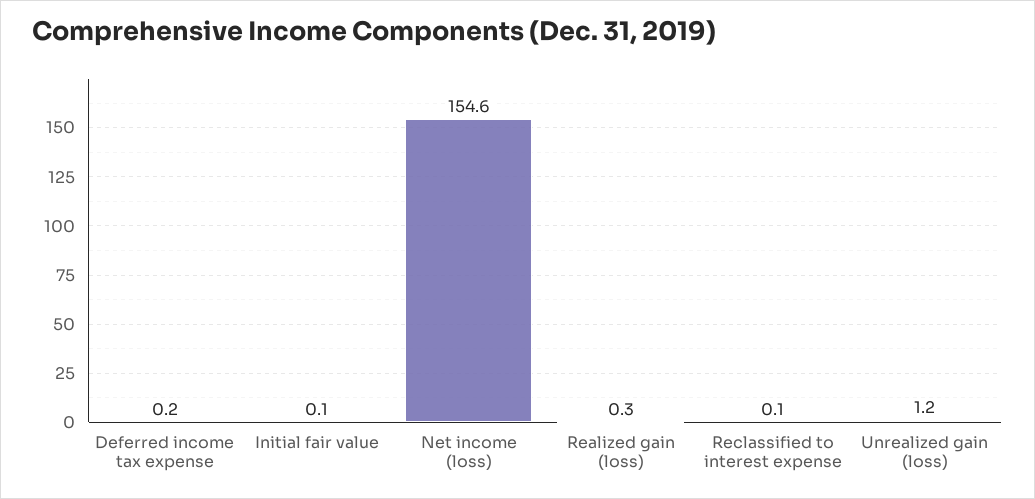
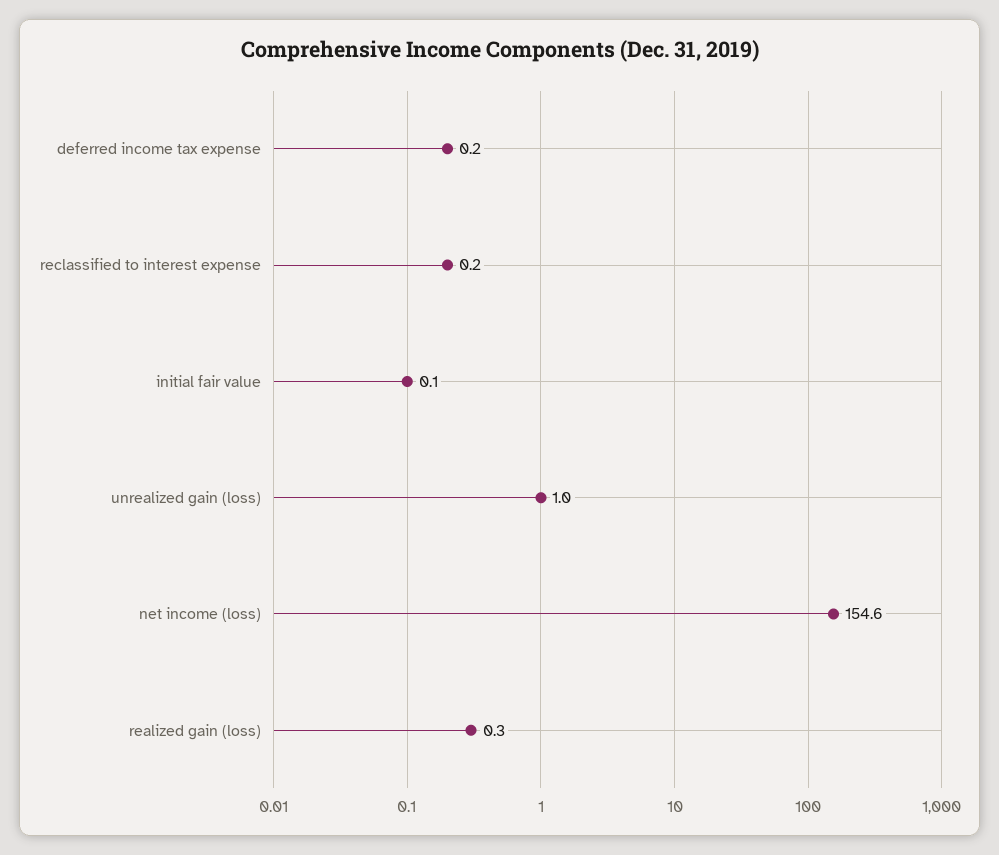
  {
    "Deferred income tax expense": 0.2,
    "Initial fair value": 0.1,
    "Net income (loss)": 154.6,
    "Realized gain (loss)": 0.3,
-   "Reclassified to interest expense": 0.1,
+   "Reclassified to interest expense": 0.2,
-   "Unrealized gain (loss)": 1.2
+   "Unrealized gain (loss)": 1
  }

